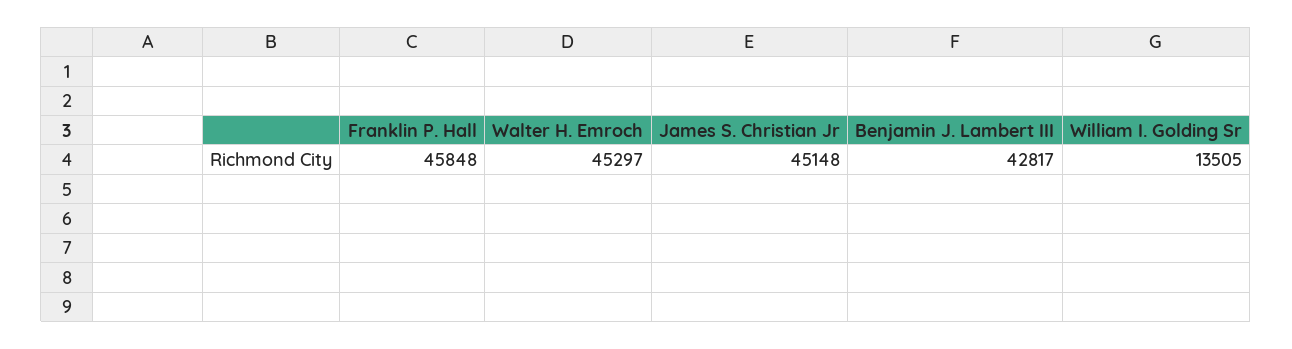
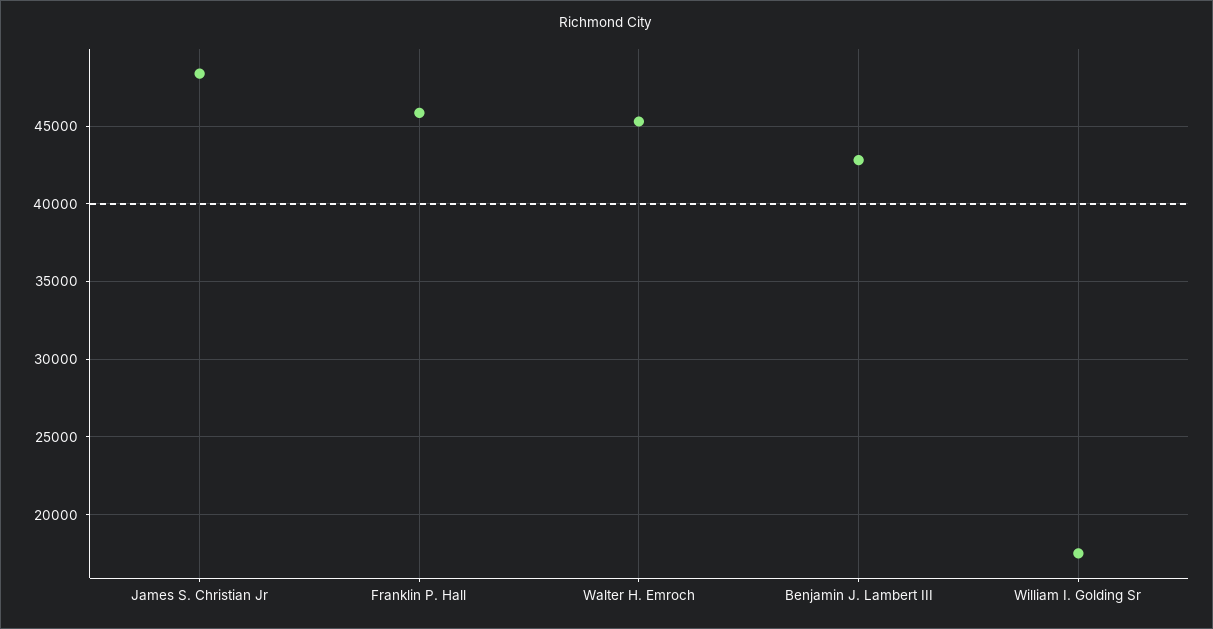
  {
    "Franklin P. Hall": 45848,
    "Walter H. Emroch": 45297,
-   "James S. Christian Jr": 45148,
+   "James S. Christian Jr": 48500,
    "Benjamin J. Lambert III": 42817,
-   "William I. Golding Sr": 13505
+   "William I. Golding Sr": 17500
  }

